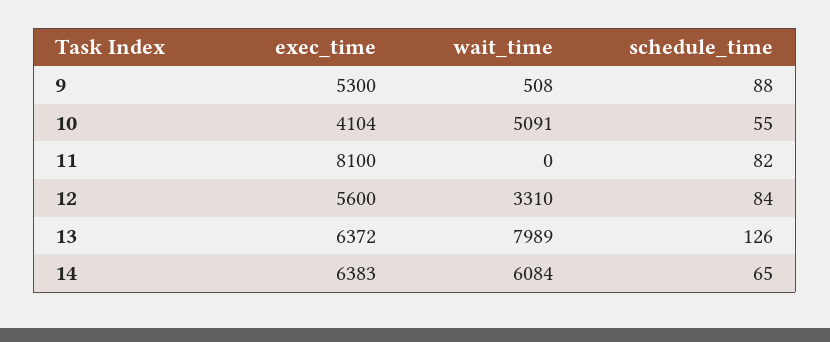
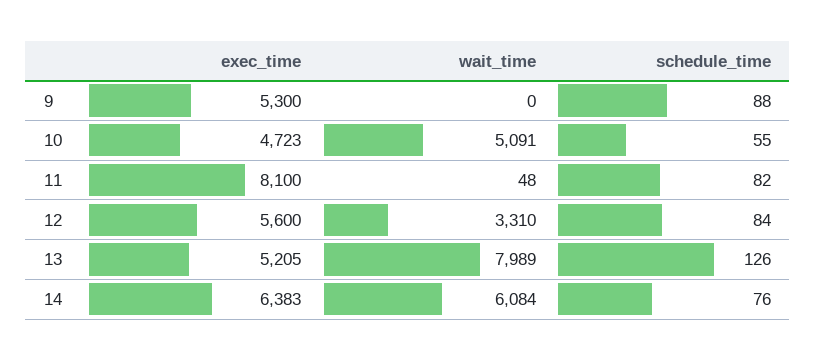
  {
    "exec_time": {
      "9": 5300,
-     "10": 4104,
+     "10": 4723,
      "11": 8100,
      "12": 5600,
-     "13": 6372,
+     "13": 5205,
      "14": 6383
    },
    "wait_time": {
-     "9": 508,
+     "9": 0,
      "10": 5091,
-     "11": 0,
+     "11": 48,
      "12": 3310,
      "13": 7989,
      "14": 6084
    },
    "schedule_time": {
      "9": 88,
      "10": 55,
      "11": 82,
      "12": 84,
      "13": 126,
-     "14": 65
+     "14": 76
    }
  }

